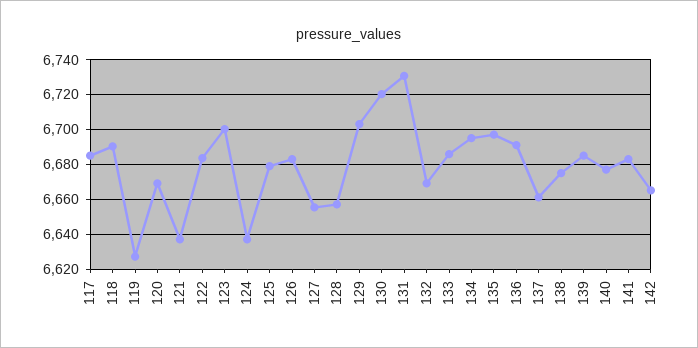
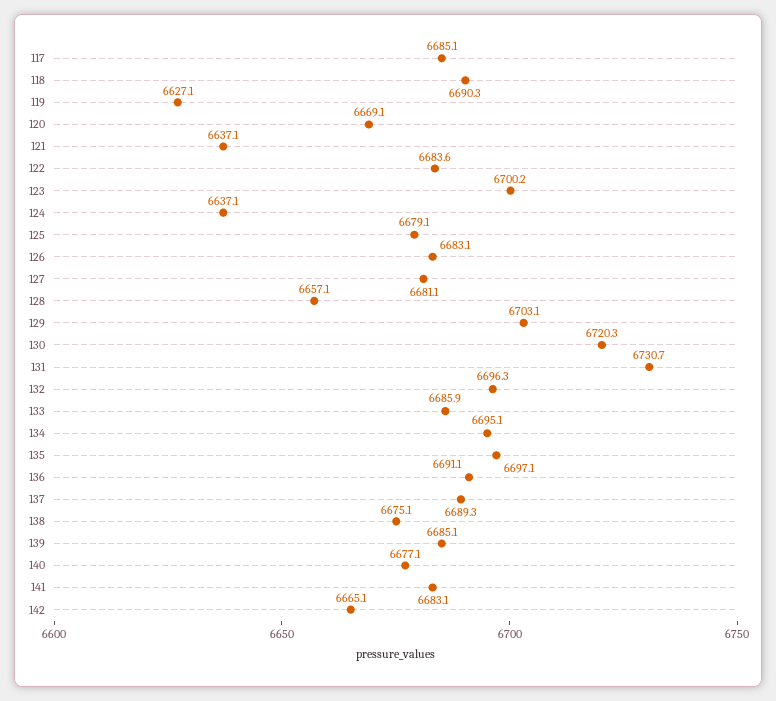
  {
    "117": 6685.1,
    "118": 6690.3,
    "119": 6627.1,
    "120": 6669.1,
    "121": 6637.1,
    "122": 6683.6,
    "123": 6700.2,
    "124": 6637.1,
    "125": 6679.1,
    "126": 6683.1,
-   "127": 6655,
+   "127": 6681.1,
    "128": 6657.1,
    "129": 6703.1,
    "130": 6720.3,
    "131": 6730.7,
-   "132": 6670,
+   "132": 6696.3,
    "133": 6685.9,
    "134": 6695.1,
    "135": 6697.1,
    "136": 6691.1,
-   "137": 6660,
+   "137": 6689.3,
    "138": 6675.1,
    "139": 6685.1,
    "140": 6677.1,
    "141": 6683.1,
    "142": 6665.1
  }

